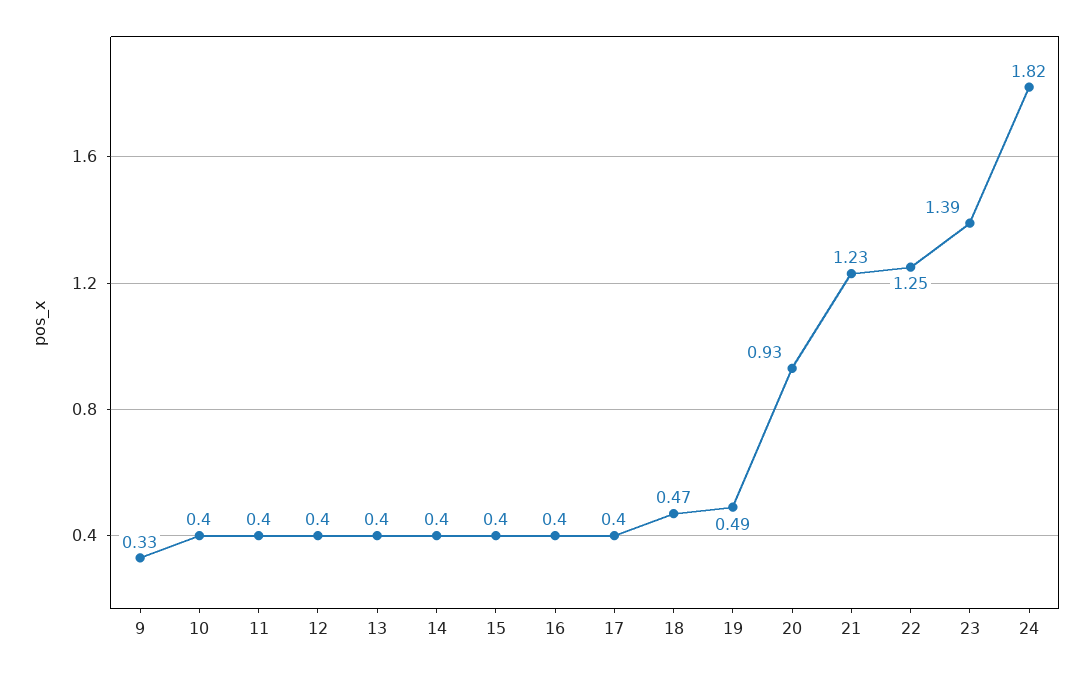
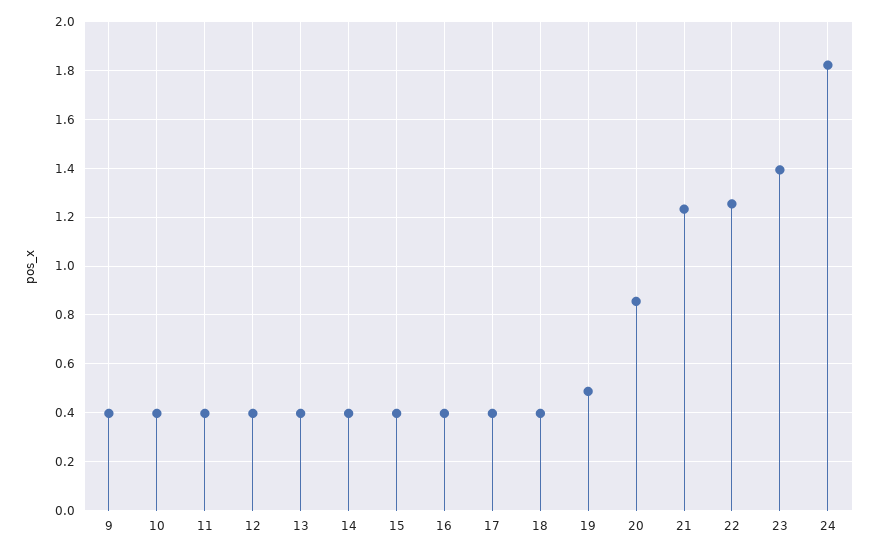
  {
-   "9": 0.33,
+   "9": 0.4,
    "10": 0.4,
    "11": 0.4,
    "12": 0.4,
    "13": 0.4,
    "14": 0.4,
    "15": 0.4,
    "16": 0.4,
    "17": 0.4,
-   "18": 0.47,
+   "18": 0.4,
    "19": 0.49,
-   "20": 0.93,
+   "20": 0.85,
    "21": 1.23,
    "22": 1.25,
    "23": 1.39,
    "24": 1.82
  }

